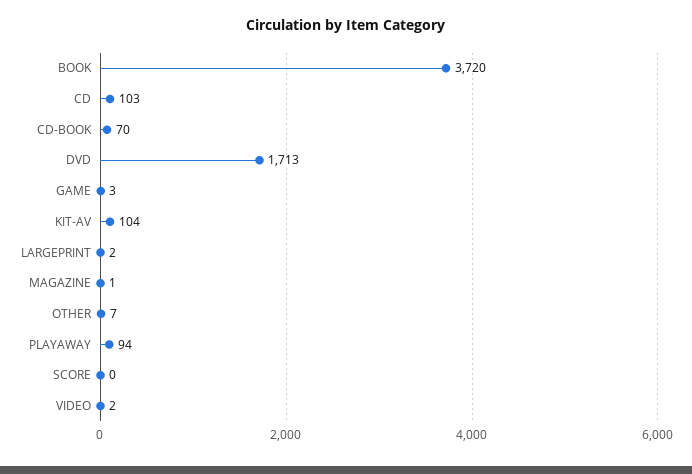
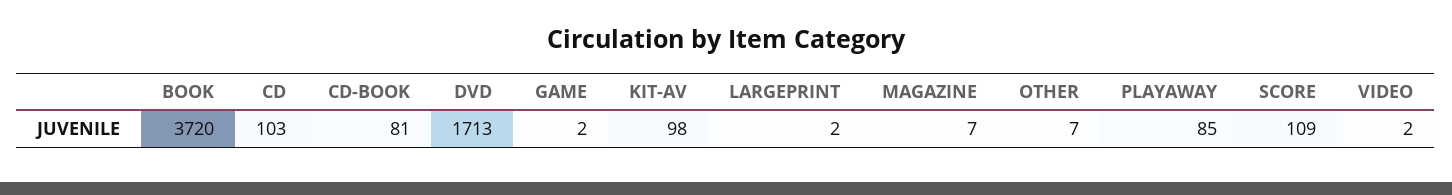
  {
    "BOOK": 3720,
    "CD": 103,
-   "CD-BOOK": 70,
+   "CD-BOOK": 81,
    "DVD": 1713,
-   "GAME": 3,
+   "GAME": 2,
-   "KIT-AV": 104,
+   "KIT-AV": 98,
    "LARGEPRINT": 2,
-   "MAGAZINE": 1,
+   "MAGAZINE": 7,
    "OTHER": 7,
-   "PLAYAWAY": 94,
+   "PLAYAWAY": 85,
-   "SCORE": 0,
+   "SCORE": 109,
    "VIDEO": 2
  }

